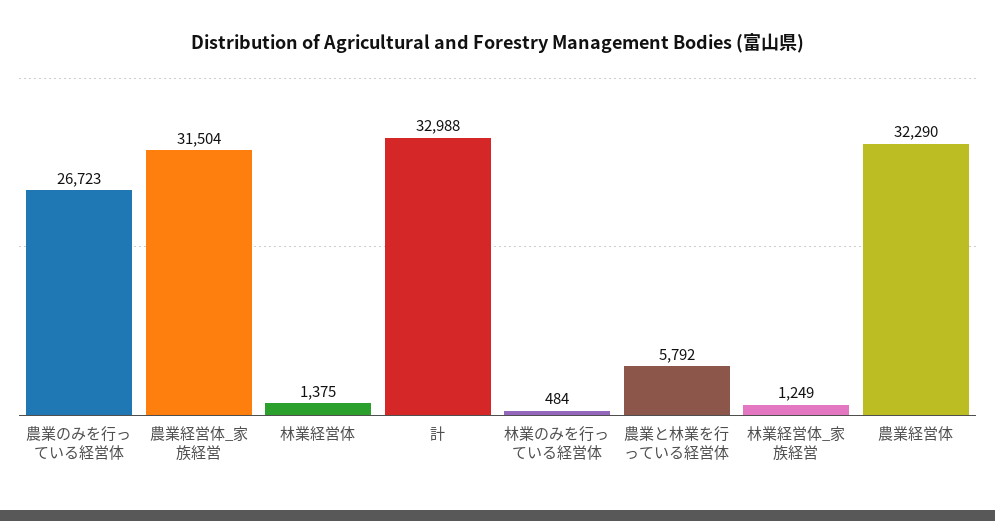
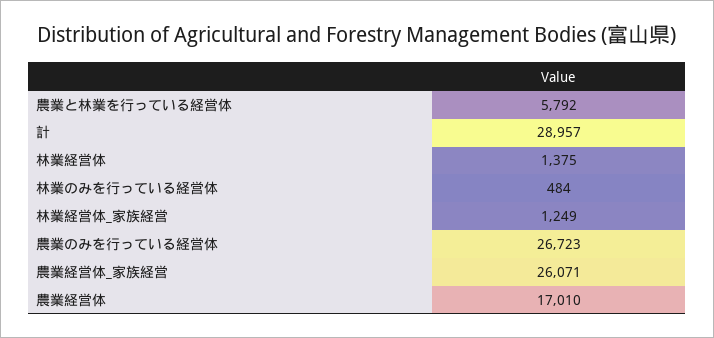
  {
    "農業のみを行っている経営体": 26723,
-   "農業経営体_家族経営": 31504,
+   "農業経営体_家族経営": 26071,
    "林業経営体": 1375,
-   "計": 32988,
+   "計": 28957,
    "林業のみを行っている経営体": 484,
    "農業と林業を行っている経営体": 5792,
    "林業経営体_家族経営": 1249,
-   "農業経営体": 32290
+   "農業経営体": 17010
  }

